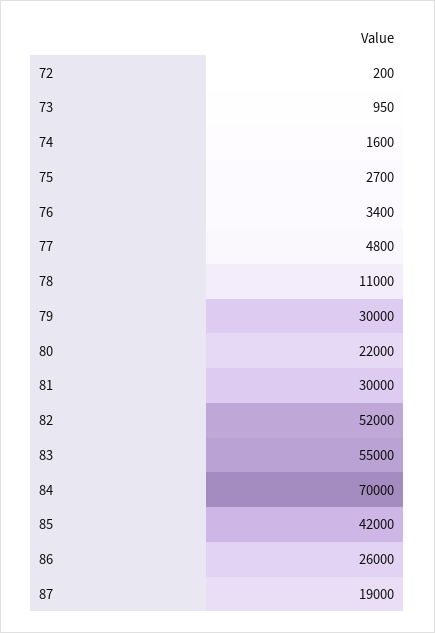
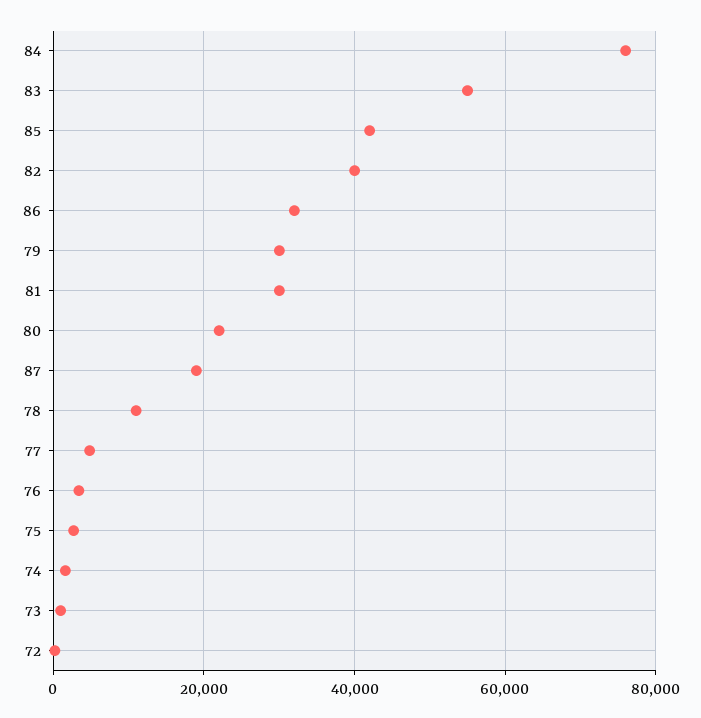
  {
    "72": 200,
    "73": 950,
    "74": 1600,
    "75": 2700,
    "76": 3400,
    "77": 4800,
    "78": 11000,
    "79": 30000,
    "80": 22000,
    "81": 30000,
-   "82": 52000,
+   "82": 40000,
    "83": 55000,
-   "84": 70000,
+   "84": 76000,
    "85": 42000,
-   "86": 26000,
+   "86": 32000,
    "87": 19000
  }

